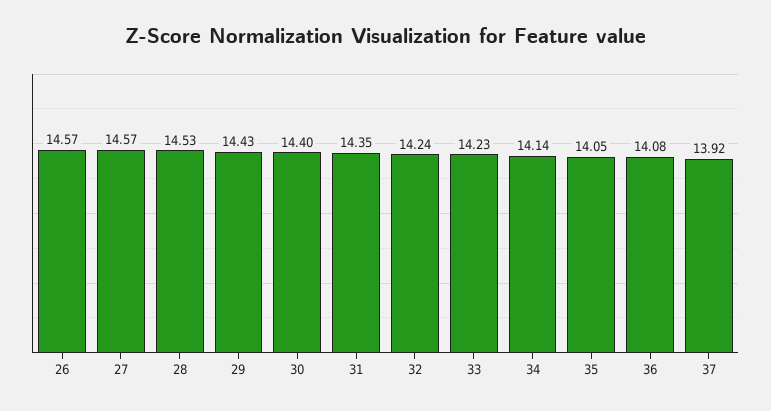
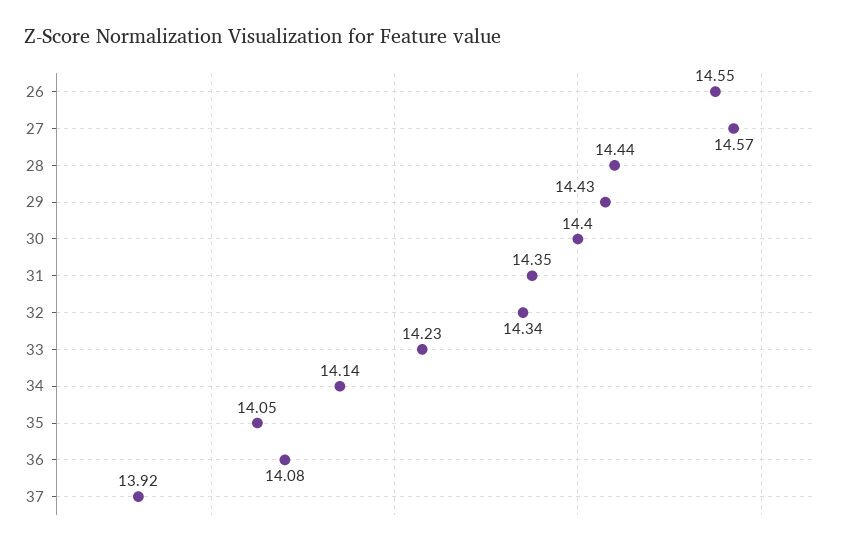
  {
-   "26": 14.57,
+   "26": 14.55,
    "27": 14.57,
-   "28": 14.53,
+   "28": 14.44,
    "29": 14.43,
    "30": 14.4,
    "31": 14.35,
-   "32": 14.24,
+   "32": 14.34,
    "33": 14.23,
    "34": 14.14,
    "35": 14.05,
    "36": 14.08,
    "37": 13.92
  }

